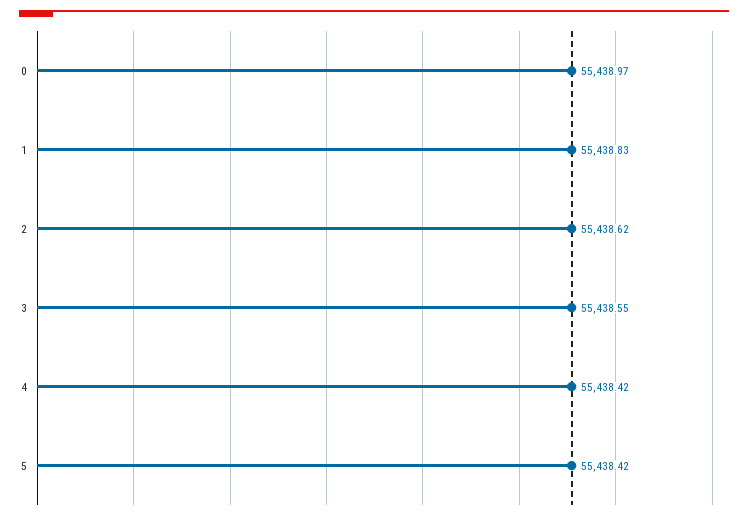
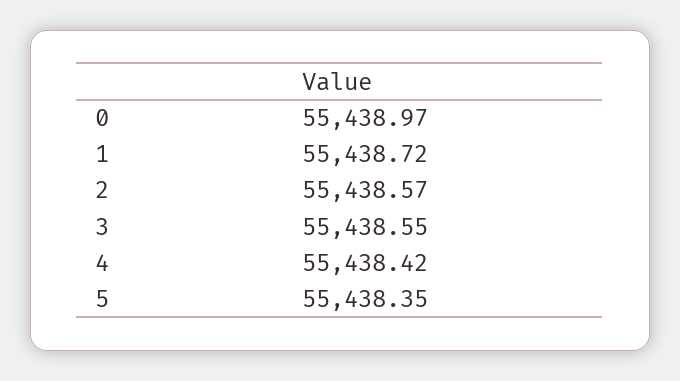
  {
    "0": 55438.97,
-   "1": 55438.83,
+   "1": 55438.72,
-   "2": 55438.62,
+   "2": 55438.57,
    "3": 55438.55,
    "4": 55438.42,
-   "5": 55438.42
+   "5": 55438.35
  }

